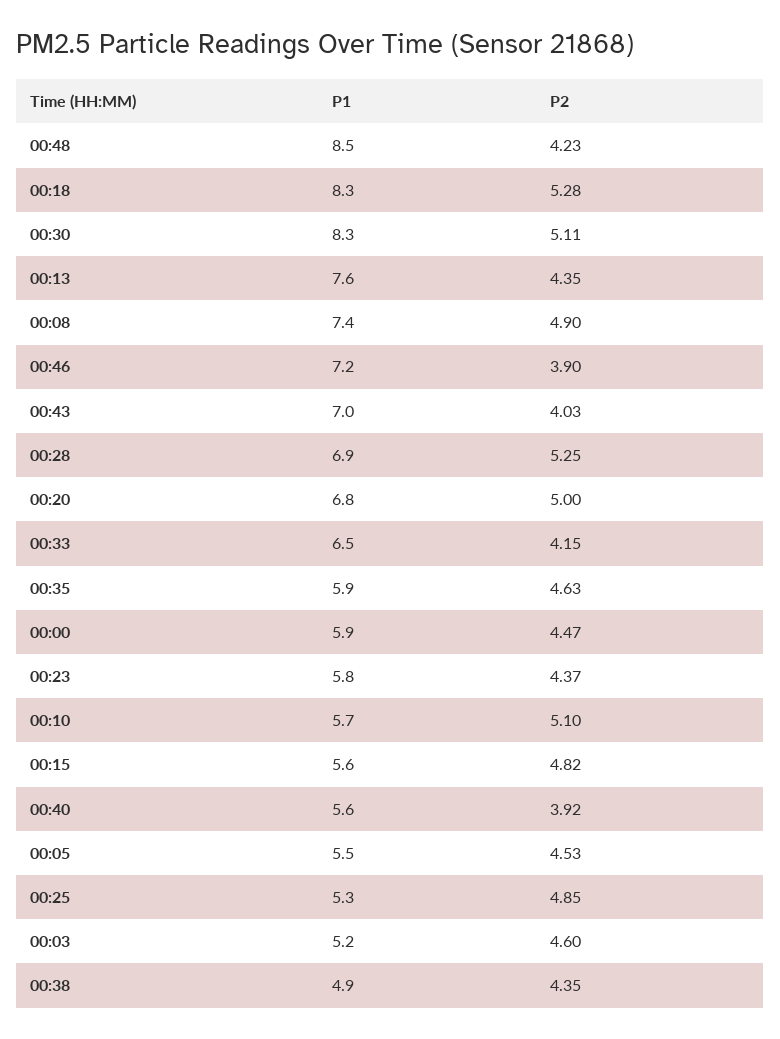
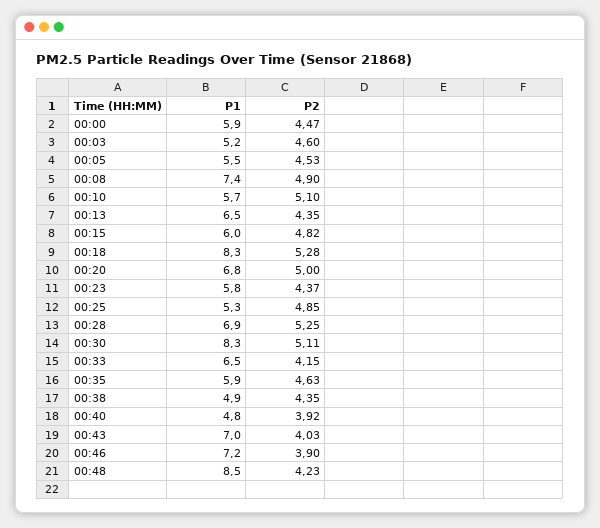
  {
    "P1": {
      "00:48": 8.5,
      "00:18": 8.3,
      "00:30": 8.3,
-     "00:13": 7.6,
+     "00:13": 6.5,
      "00:08": 7.4,
      "00:46": 7.2,
      "00:43": 7,
      "00:28": 6.9,
      "00:20": 6.8,
      "00:33": 6.5,
      "00:35": 5.9,
      "00:00": 5.9,
      "00:23": 5.8,
      "00:10": 5.7,
-     "00:15": 5.6,
+     "00:15": 6,
-     "00:40": 5.6,
+     "00:40": 4.8,
      "00:05": 5.5,
      "00:25": 5.3,
      "00:03": 5.2,
      "00:38": 4.9
    },
    "P2": {
      "00:48": 4.23,
      "00:18": 5.28,
      "00:30": 5.11,
      "00:13": 4.35,
      "00:08": 4.9,
      "00:46": 3.9,
      "00:43": 4.03,
      "00:28": 5.25,
      "00:20": 5,
      "00:33": 4.15,
      "00:35": 4.63,
      "00:00": 4.47,
      "00:23": 4.37,
      "00:10": 5.1,
      "00:15": 4.82,
      "00:40": 3.92,
      "00:05": 4.53,
      "00:25": 4.85,
      "00:03": 4.6,
      "00:38": 4.35
    }
  }

